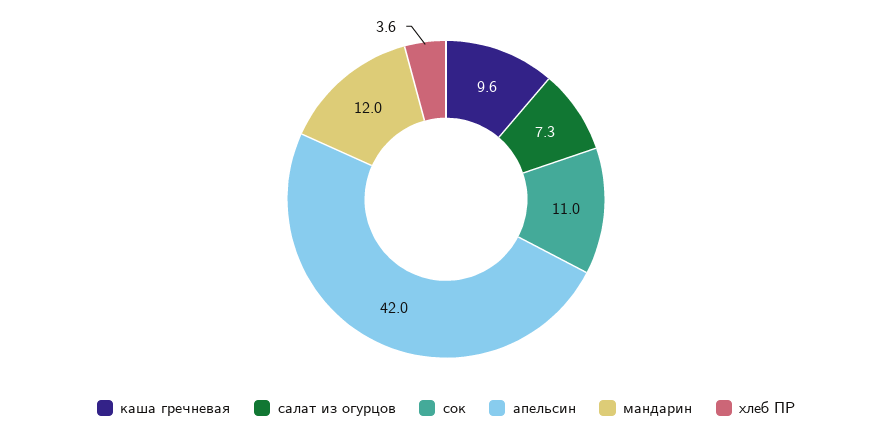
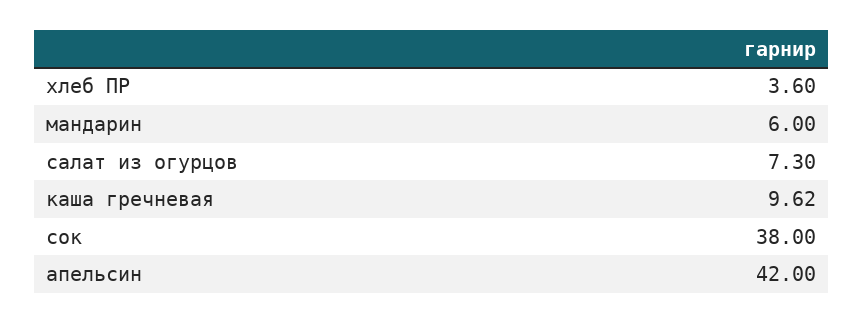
  {
    "каша гречневая": 9.62,
    "салат из огурцов": 7.3,
-   "сок": 11,
+   "сок": 38,
    "апельсин": 42,
-   "мандарин": 12,
+   "мандарин": 6,
    "хлеб ПР": 3.6
  }

